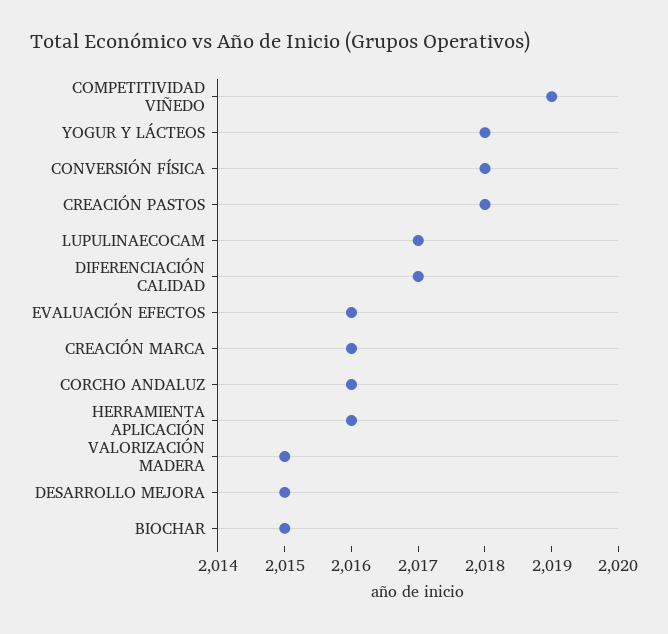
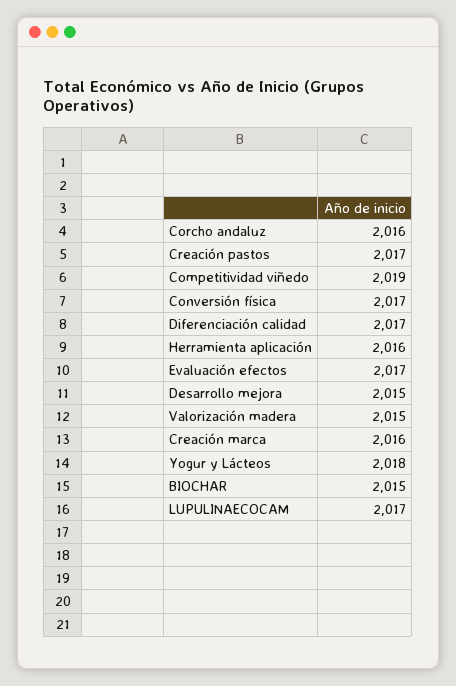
  {
    "COMPETITIVIDAD VIÑEDO": 2019,
    "YOGUR Y LÁCTEOS": 2018,
-   "CONVERSIÓN FÍSICA": 2018,
+   "CONVERSIÓN FÍSICA": 2017,
-   "CREACIÓN PASTOS": 2018,
+   "CREACIÓN PASTOS": 2017,
    "LUPULINAECOCAM": 2017,
    "DIFERENCIACIÓN CALIDAD": 2017,
-   "EVALUACIÓN EFECTOS": 2016,
+   "EVALUACIÓN EFECTOS": 2017,
    "CREACIÓN MARCA": 2016,
    "CORCHO ANDALUZ": 2016,
    "HERRAMIENTA APLICACIÓN": 2016,
    "VALORIZACIÓN MADERA": 2015,
    "DESARROLLO MEJORA": 2015,
    "BIOCHAR": 2015
  }

